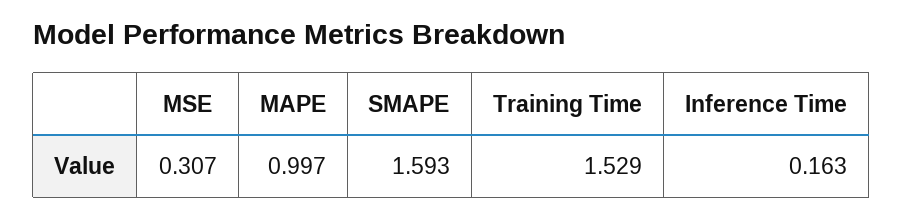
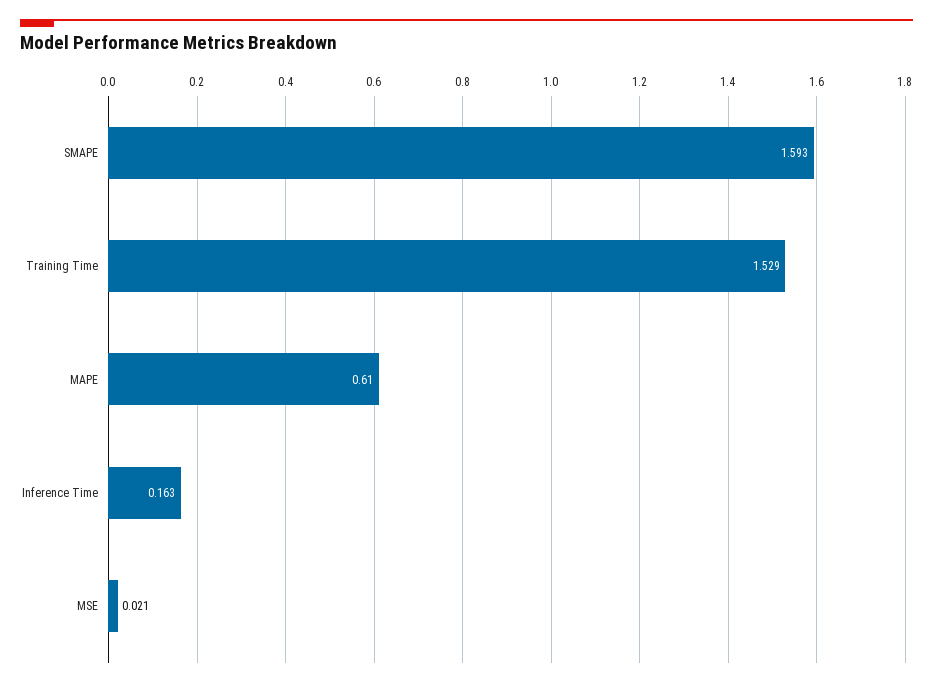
  {
-   "MSE": 0.307,
+   "MSE": 0.021,
-   "MAPE": 0.997,
+   "MAPE": 0.61,
    "SMAPE": 1.593,
    "Training Time": 1.529,
    "Inference Time": 0.163
  }

